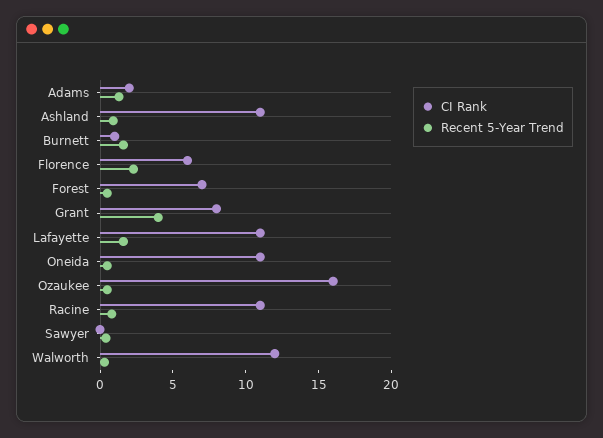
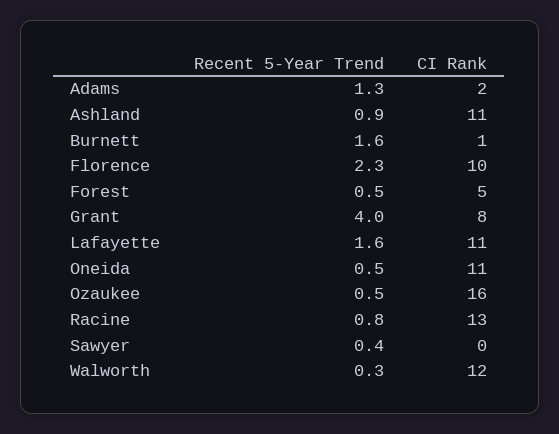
  {
    "CI Rank": {
      "Adams": 2,
      "Ashland": 11,
      "Burnett": 1,
-     "Florence": 6,
+     "Florence": 10,
-     "Forest": 7,
+     "Forest": 5,
      "Grant": 8,
      "Lafayette": 11,
      "Oneida": 11,
      "Ozaukee": 16,
-     "Racine": 11,
+     "Racine": 13,
      "Sawyer": 0,
      "Walworth": 12
    },
    "Recent 5-Year Trend": {
      "Adams": 1.3,
      "Ashland": 0.9,
      "Burnett": 1.6,
      "Florence": 2.3,
      "Forest": 0.5,
      "Grant": 4,
      "Lafayette": 1.6,
      "Oneida": 0.5,
      "Ozaukee": 0.5,
      "Racine": 0.8,
      "Sawyer": 0.4,
      "Walworth": 0.3
    }
  }

